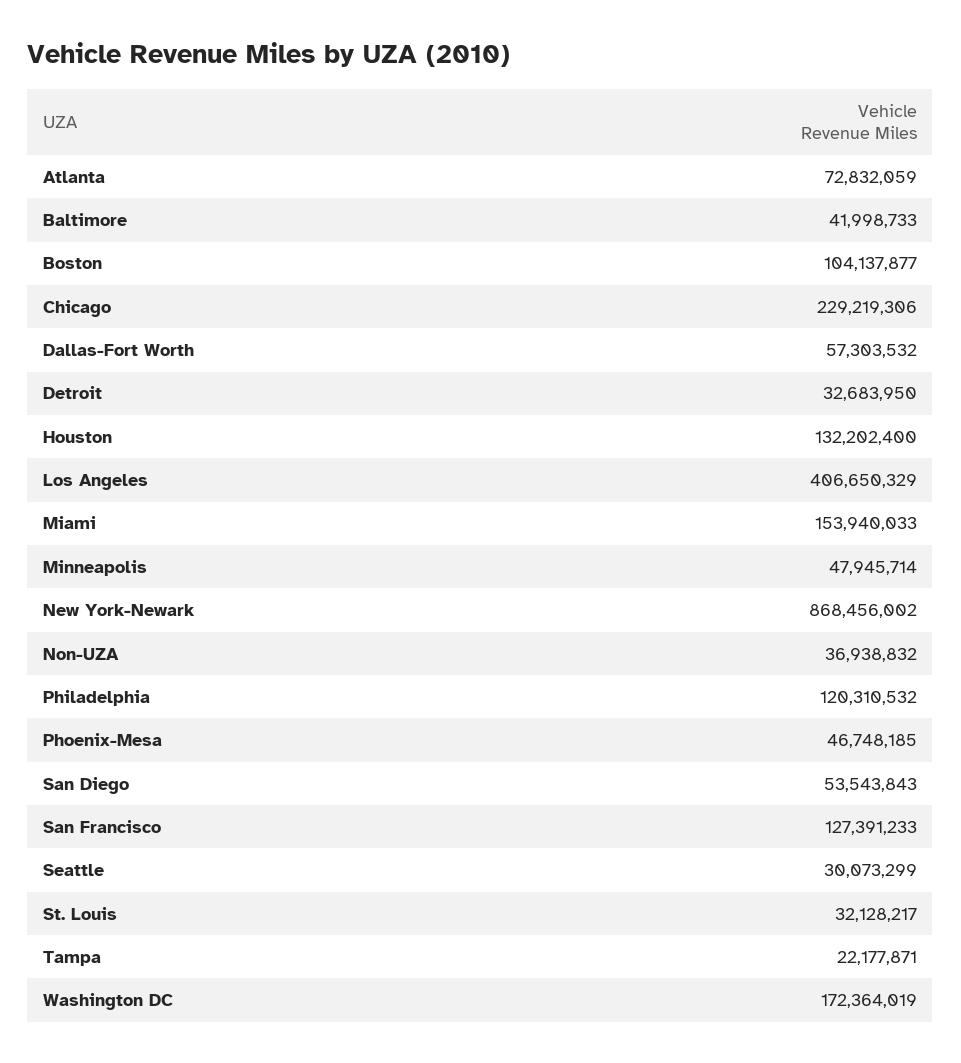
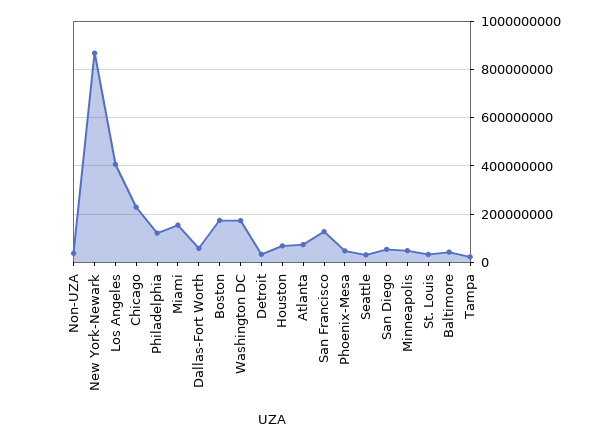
  {
    "Atlanta": 72832059,
    "Baltimore": 41998733,
-   "Boston": 104137877,
+   "Boston": 175000000,
    "Chicago": 229219306,
    "Dallas-Fort Worth": 57303532,
    "Detroit": 32683950,
-   "Houston": 132202400,
+   "Houston": 75000000,
    "Los Angeles": 406650329,
    "Miami": 153940033,
    "Minneapolis": 47945714,
    "New York-Newark": 868456002,
    "Non-UZA": 36938832,
    "Philadelphia": 120310532,
    "Phoenix-Mesa": 46748185,
    "San Diego": 53543843,
    "San Francisco": 127391233,
    "Seattle": 30073299,
    "St. Louis": 32128217,
    "Tampa": 22177871,
    "Washington DC": 172364019
  }

